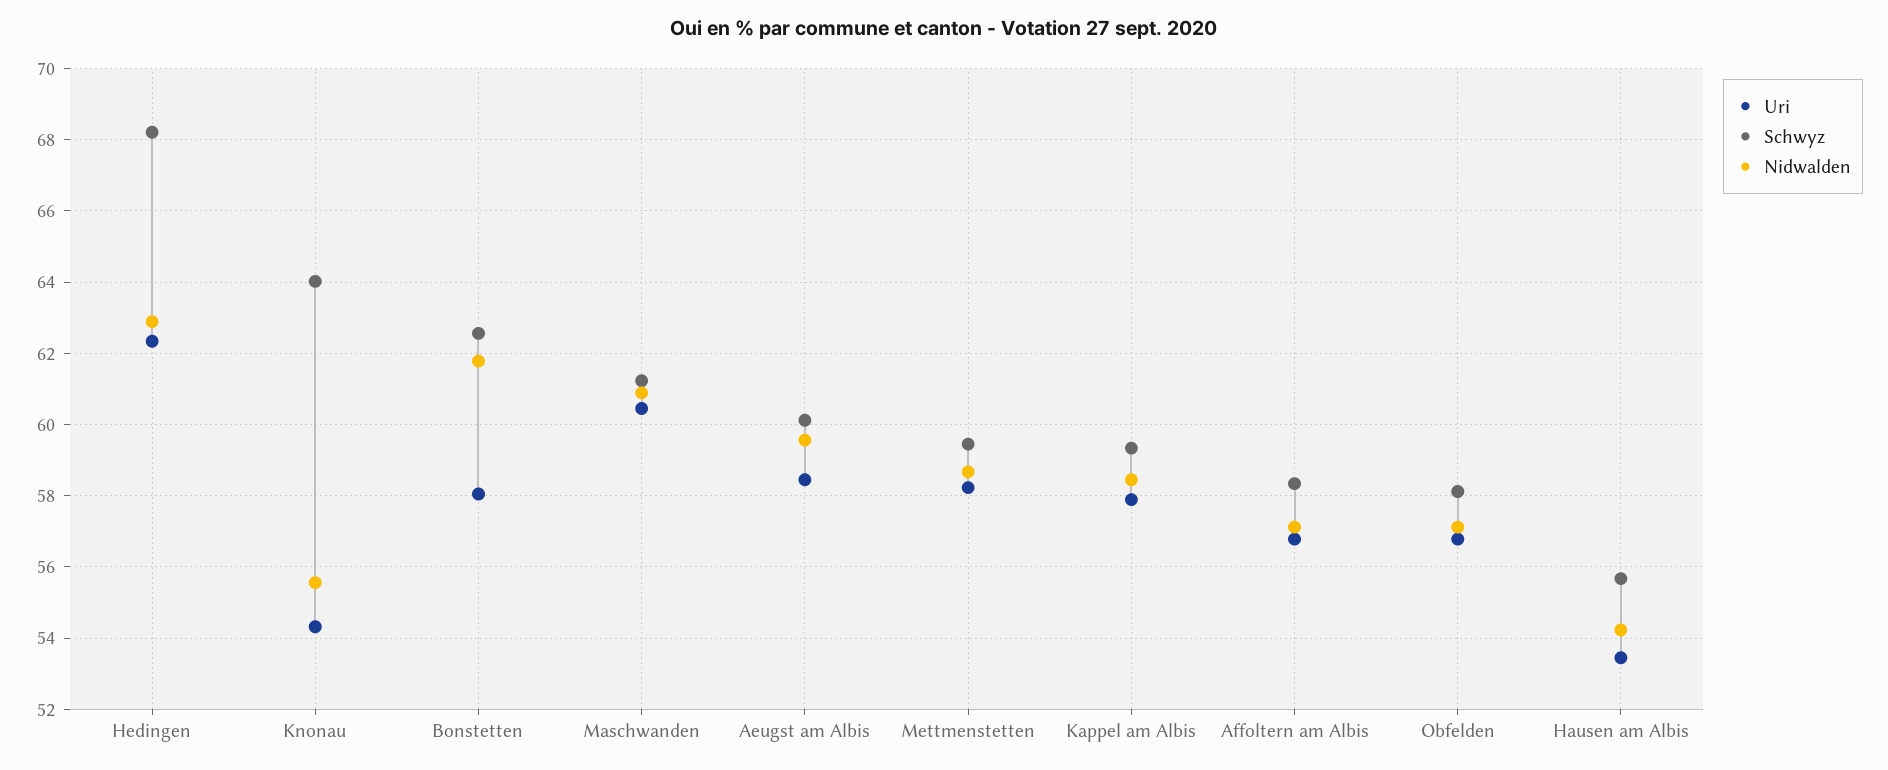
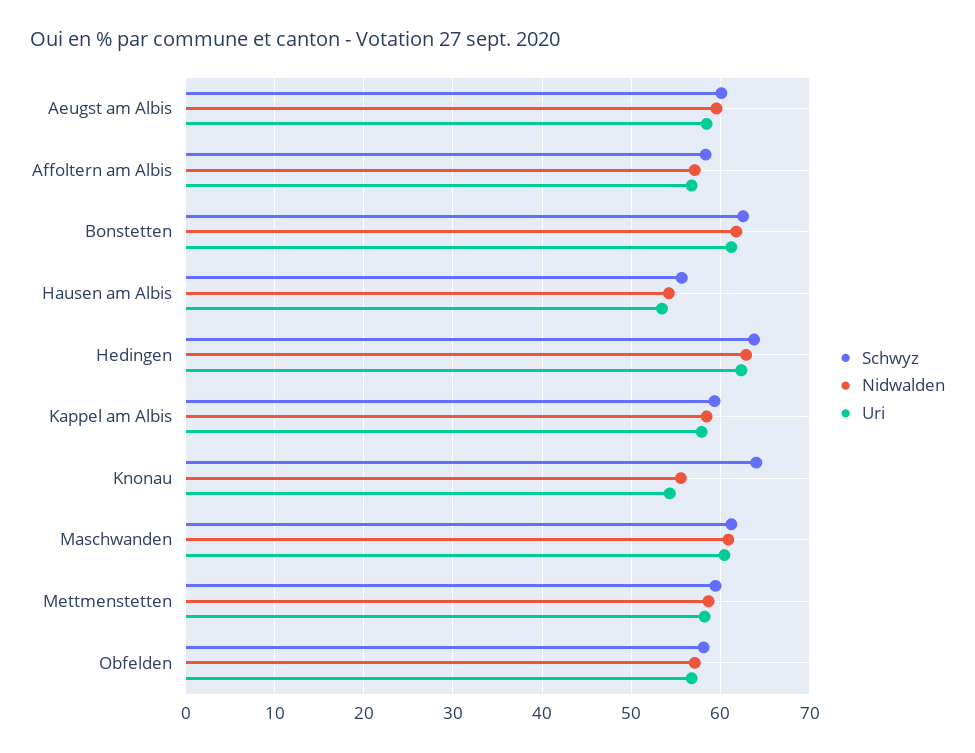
  {
    "Uri": {
      "Hedingen": 62.4,
      "Knonau": 54.4,
-     "Bonstetten": 58,
+     "Bonstetten": 61,
      "Maschwanden": 60.4,
      "Aeugst am Albis": 58.4,
      "Mettmenstetten": 58.2,
      "Kappel am Albis": 57.8,
      "Affoltern am Albis": 56.8,
      "Obfelden": 56.8,
      "Hausen am Albis": 53.4
    },
    "Schwyz": {
-     "Hedingen": 68.2,
+     "Hedingen": 64,
      "Knonau": 64,
      "Bonstetten": 62.6,
      "Maschwanden": 61.2,
      "Aeugst am Albis": 60.2,
      "Mettmenstetten": 59.4,
      "Kappel am Albis": 59.4,
      "Affoltern am Albis": 58.4,
      "Obfelden": 58.2,
      "Hausen am Albis": 55.6
    },
    "Nidwalden": {
      "Hedingen": 62.8,
      "Knonau": 55.6,
      "Bonstetten": 61.8,
      "Maschwanden": 60.8,
      "Aeugst am Albis": 59.6,
      "Mettmenstetten": 58.6,
      "Kappel am Albis": 58.4,
      "Affoltern am Albis": 57.2,
      "Obfelden": 57.2,
      "Hausen am Albis": 54.2
    }
  }

